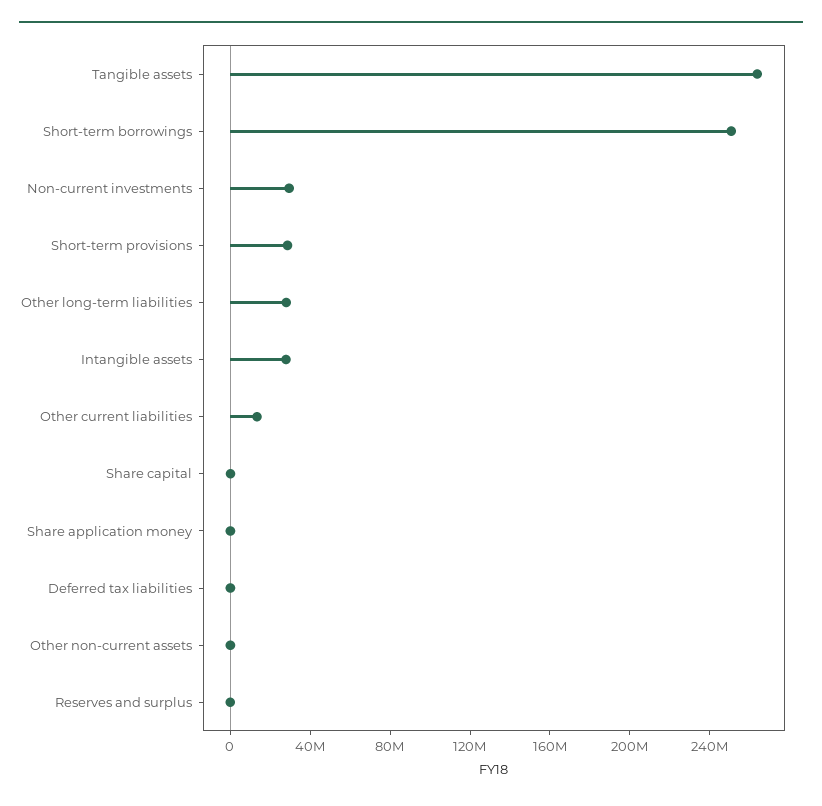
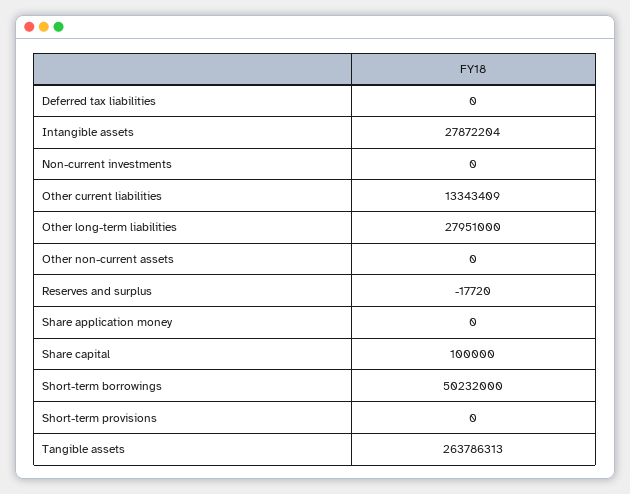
  {
    "Tangible assets": 263786313,
-   "Short-term borrowings": 250000000,
+   "Short-term borrowings": 50232000,
-   "Non-current investments": 30000000,
+   "Non-current investments": 0,
-   "Short-term provisions": 30000000,
+   "Short-term provisions": 0,
    "Other long-term liabilities": 27951000,
    "Intangible assets": 27872204,
    "Other current liabilities": 13343409,
    "Share capital": 100000,
    "Share application money": 0,
    "Deferred tax liabilities": 0,
    "Other non-current assets": 0,
    "Reserves and surplus": -17720
  }

